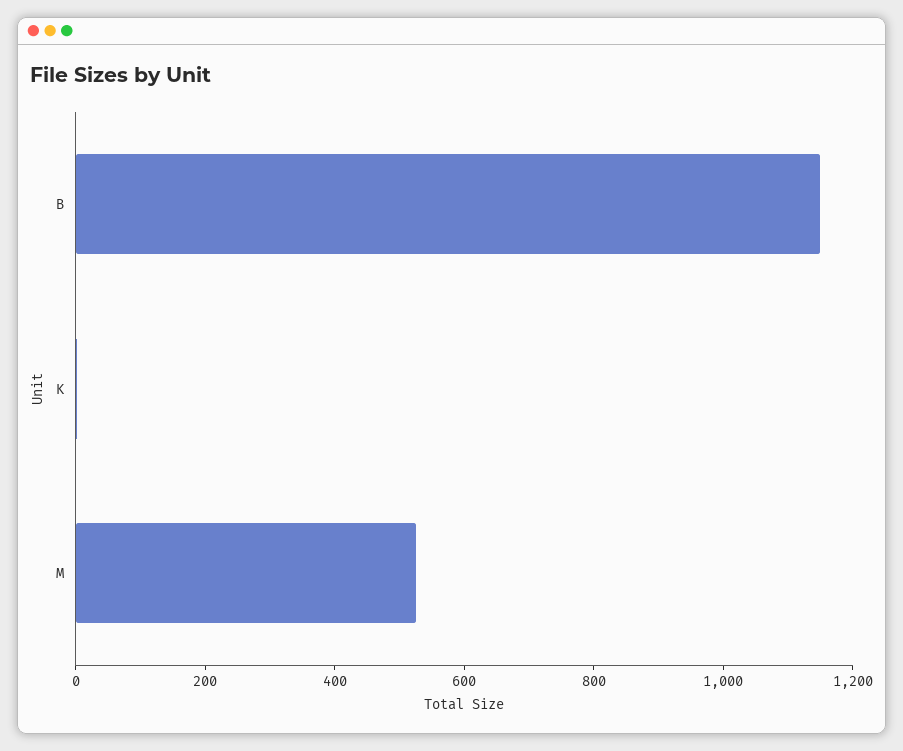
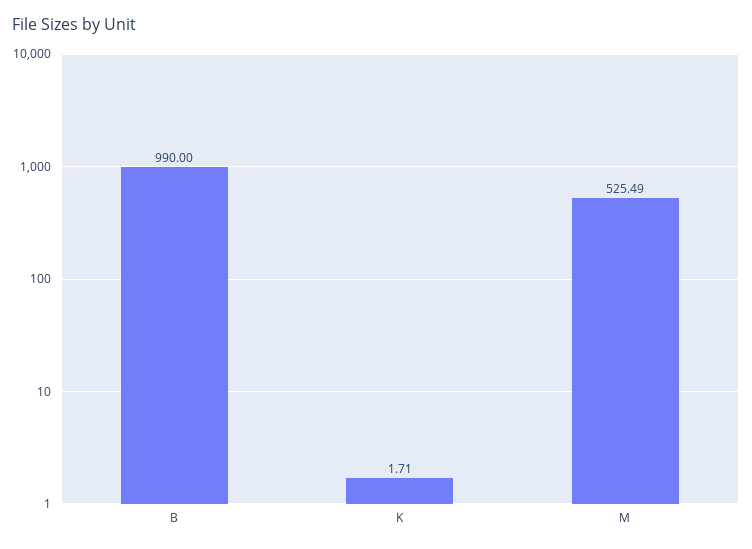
  {
-   "B": 1150,
+   "B": 990,
    "K": 1.71,
    "M": 525.49
  }

